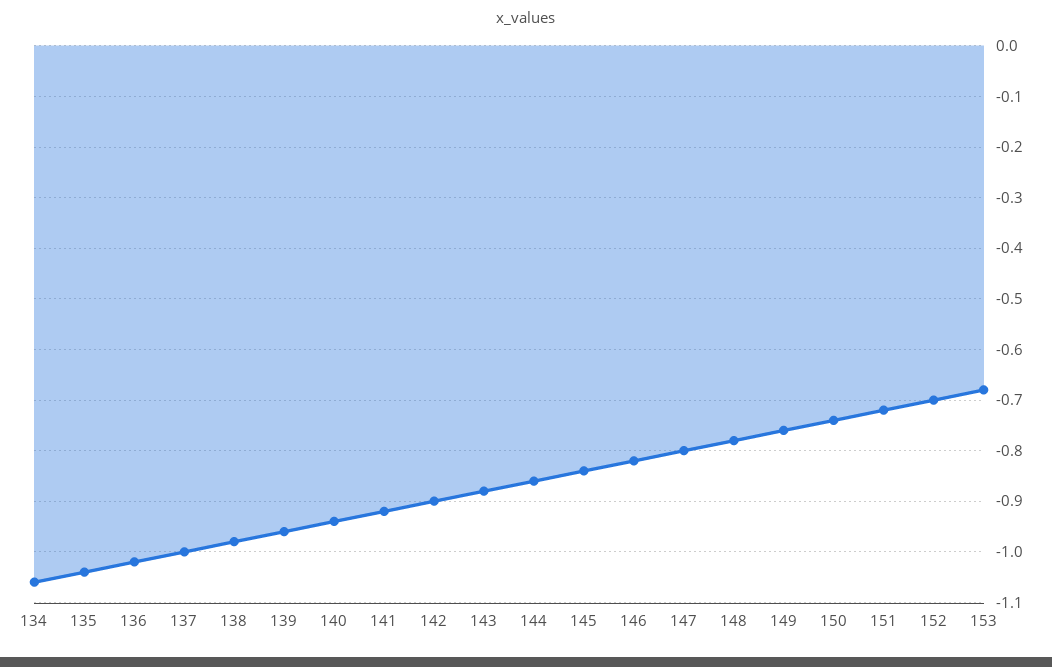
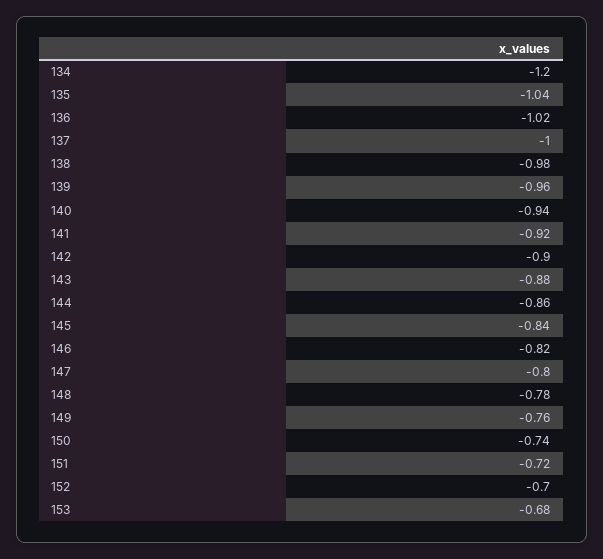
  {
-   "134": -1.05,
+   "134": -1.2,
    "135": -1.04,
    "136": -1.02,
    "137": -1,
    "138": -0.98,
    "139": -0.96,
    "140": -0.94,
    "141": -0.92,
    "142": -0.9,
    "143": -0.88,
    "144": -0.86,
    "145": -0.84,
    "146": -0.82,
    "147": -0.8,
    "148": -0.78,
    "149": -0.76,
    "150": -0.74,
    "151": -0.72,
    "152": -0.7,
    "153": -0.68
  }

